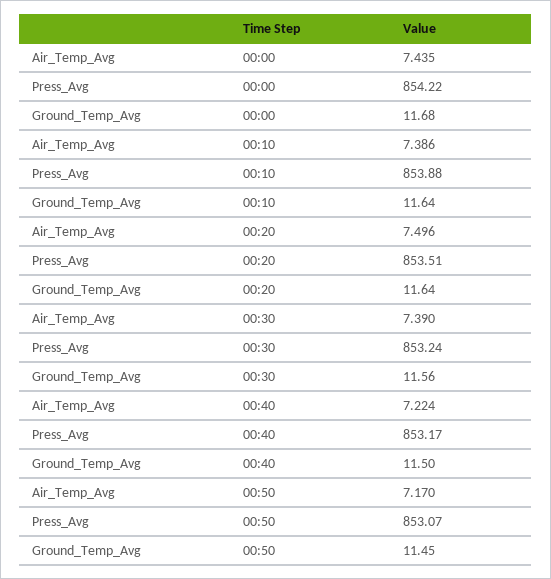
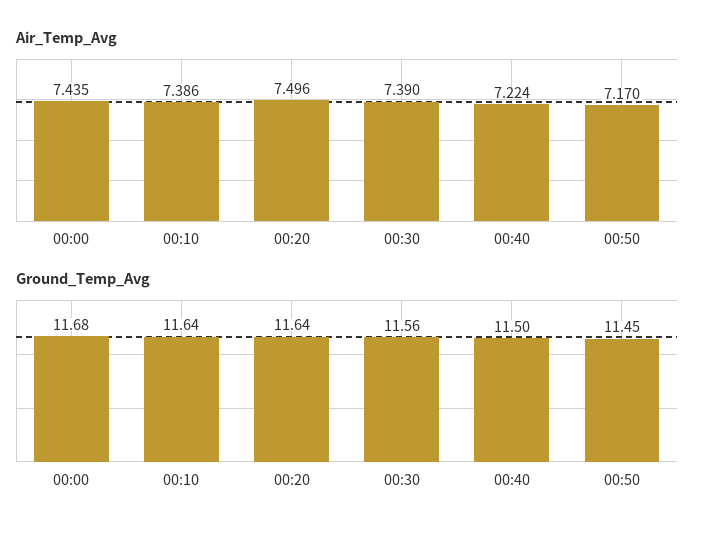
  {
    "Air_Temp_Avg": {
      "00:00": 7.435,
      "00:10": 7.386,
      "00:20": 7.496,
      "00:30": 7.39,
      "00:40": 7.224,
      "00:50": 7.17
    },
-   "Press_Avg": {
-     "00:00": 854.22,
-     "00:10": 853.88,
-     "00:20": 853.51,
-     "00:30": 853.24,
-     "00:40": 853.17,
-     "00:50": 853.07
-   },
    "Ground_Temp_Avg": {
      "00:00": 11.68,
      "00:10": 11.64,
      "00:20": 11.64,
      "00:30": 11.56,
      "00:40": 11.5,
      "00:50": 11.45
    }
  }

